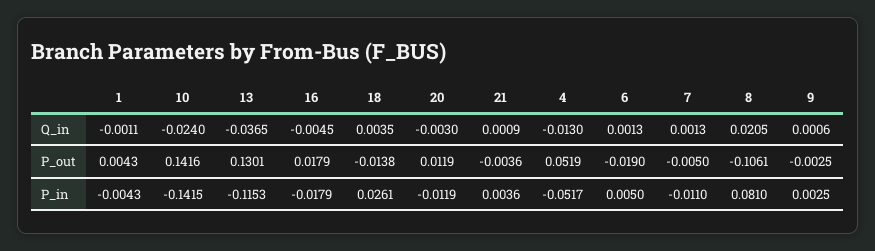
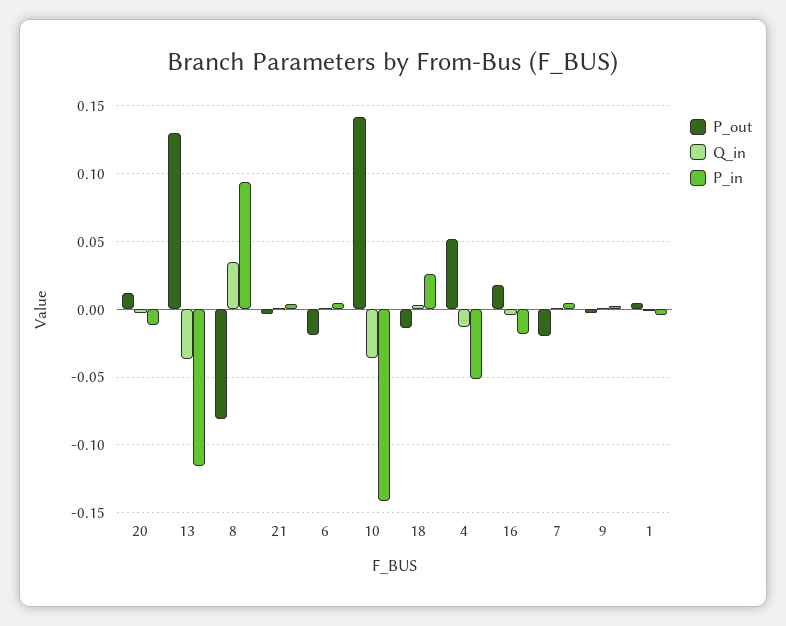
  {
    "Q_in": {
      "1": -0.0011,
-     "10": -0.024,
+     "10": -0.035,
      "13": -0.0365,
      "16": -0.0045,
      "18": 0.0035,
      "20": -0.003,
      "21": 0.0009,
      "4": -0.013,
      "6": 0.0013,
      "7": 0.0013,
-     "8": 0.0205,
+     "8": 0.035,
      "9": 0.0006
    },
    "P_out": {
      "1": 0.0043,
      "10": 0.1416,
      "13": 0.1301,
      "16": 0.0179,
      "18": -0.0138,
      "20": 0.0119,
      "21": -0.0036,
      "4": 0.0519,
      "6": -0.019,
-     "7": -0.005,
+     "7": -0.02,
-     "8": -0.1061,
+     "8": -0.08,
      "9": -0.0025
    },
    "P_in": {
      "1": -0.0043,
      "10": -0.1415,
      "13": -0.1153,
      "16": -0.0179,
      "18": 0.0261,
      "20": -0.0119,
      "21": 0.0036,
      "4": -0.0517,
      "6": 0.005,
-     "7": -0.011,
+     "7": 0.005,
-     "8": 0.081,
+     "8": 0.095,
      "9": 0.0025
    }
  }

